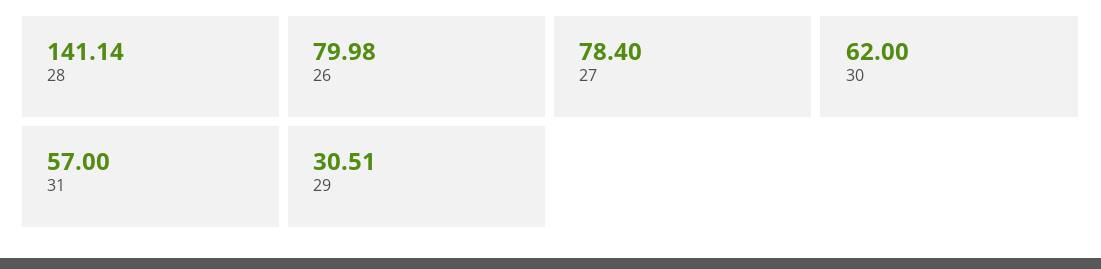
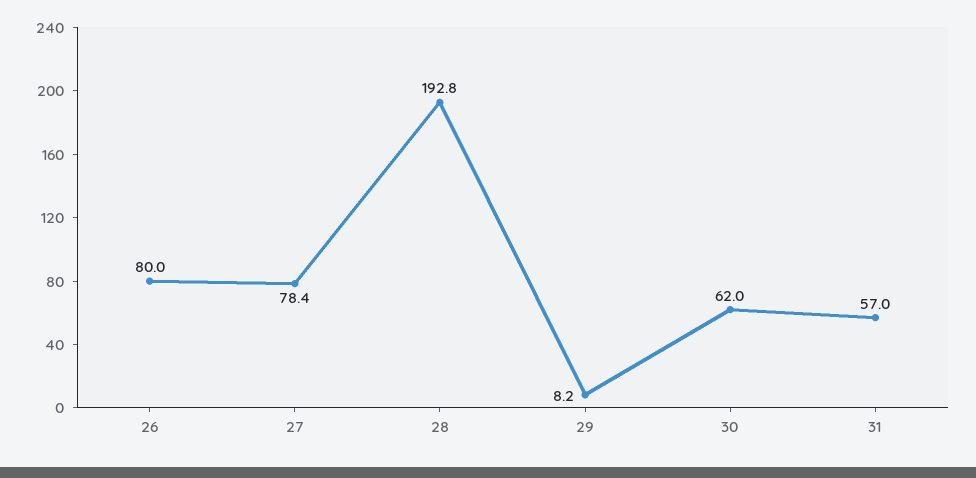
  {
-   "28": 141.14,
+   "28": 192.8,
    "26": 79.98,
    "27": 78.4,
    "30": 62,
    "31": 57,
-   "29": 30.51
+   "29": 8.2
  }

